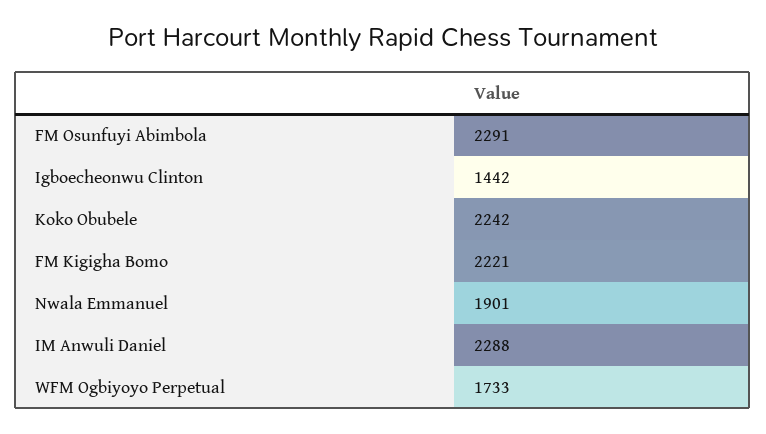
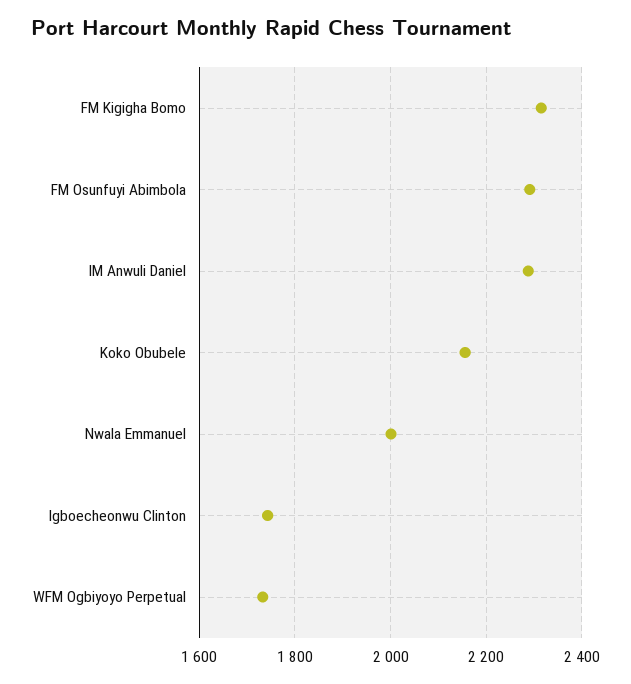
  {
    "FM Osunfuyi Abimbola": 2291,
-   "Igboecheonwu Clinton": 1442,
+   "Igboecheonwu Clinton": 1740,
-   "Koko Obubele": 2242,
+   "Koko Obubele": 2160,
-   "FM Kigigha Bomo": 2221,
+   "FM Kigigha Bomo": 2320,
-   "Nwala Emmanuel": 1901,
+   "Nwala Emmanuel": 2000,
    "IM Anwuli Daniel": 2288,
    "WFM Ogbiyoyo Perpetual": 1733
  }

